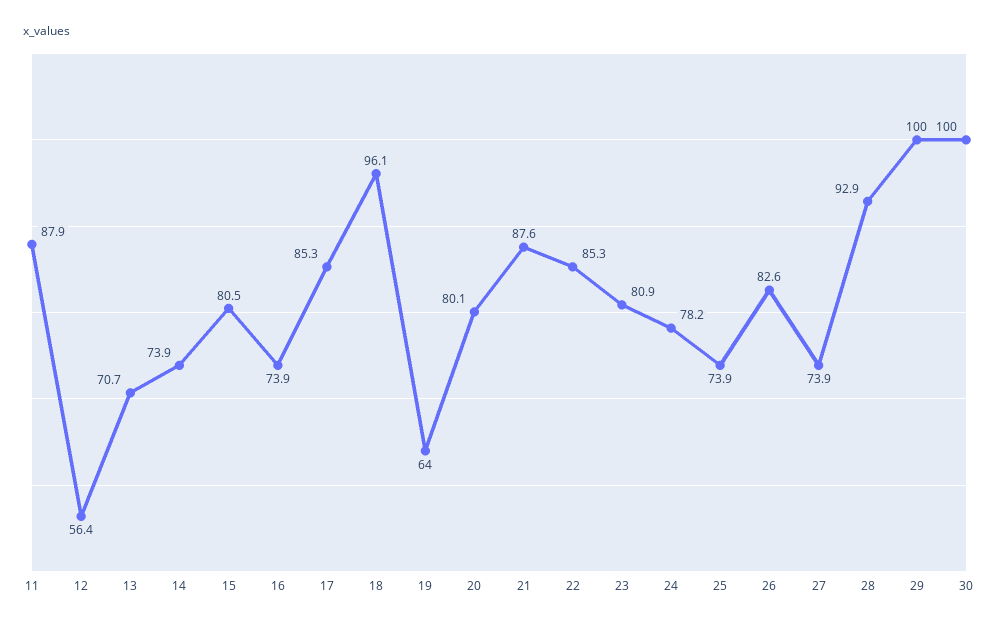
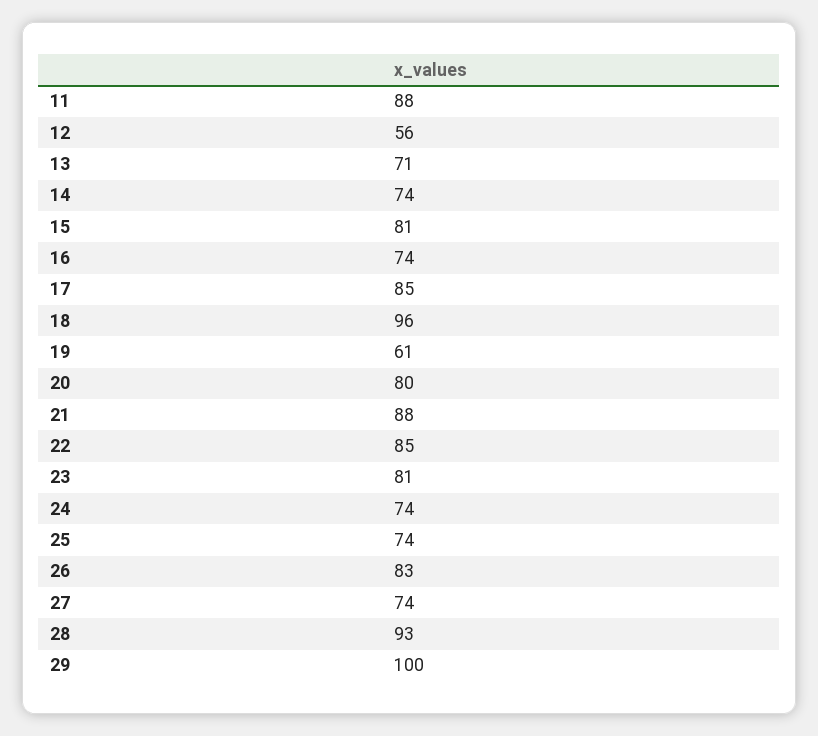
  {
    "11": 87.9,
    "12": 56.4,
    "13": 70.7,
    "14": 73.9,
    "15": 80.5,
    "16": 73.9,
    "17": 85.3,
    "18": 96.1,
-   "19": 64,
+   "19": 61,
    "20": 80.1,
    "21": 87.6,
    "22": 85.3,
    "23": 80.9,
-   "24": 78.2,
+   "24": 74,
    "25": 73.9,
    "26": 82.6,
    "27": 73.9,
    "28": 92.9,
-   "29": 100,
+   "29": 100
-   "30": 100
  }

